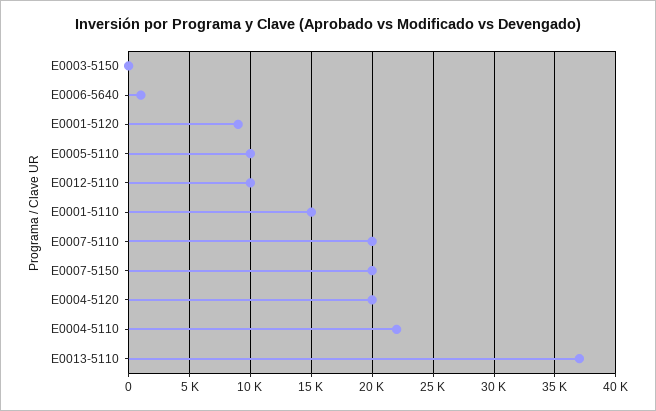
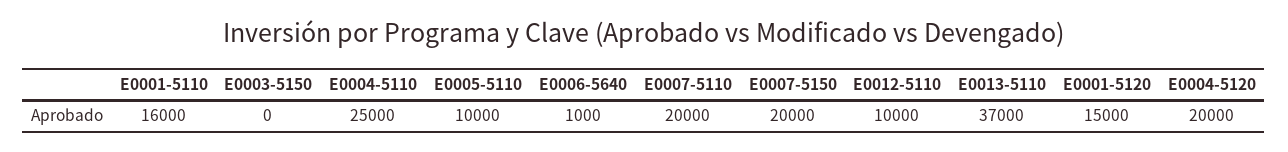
  {
    "E0003-5150": 0,
    "E0006-5640": 1000,
-   "E0001-5120": 9000,
+   "E0001-5120": 15000,
    "E0005-5110": 10000,
    "E0012-5110": 10000,
-   "E0001-5110": 15000,
+   "E0001-5110": 16000,
    "E0007-5110": 20000,
    "E0007-5150": 20000,
    "E0004-5120": 20000,
-   "E0004-5110": 22000,
+   "E0004-5110": 25000,
    "E0013-5110": 37000
  }

